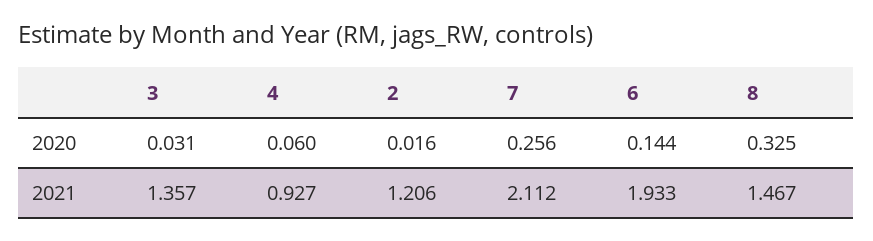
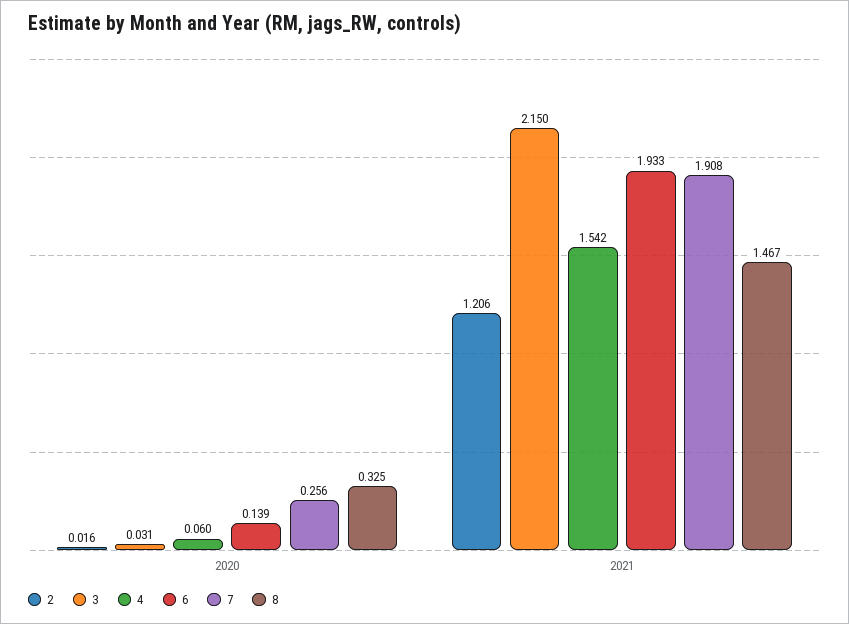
  {
    "3": {
      "2020": 0.031,
-     "2021": 1.357
+     "2021": 2.15
    },
    "4": {
      "2020": 0.06,
-     "2021": 0.927
+     "2021": 1.542
    },
    "2": {
      "2020": 0.016,
      "2021": 1.206
    },
    "7": {
      "2020": 0.256,
-     "2021": 2.112
+     "2021": 1.908
    },
    "6": {
-     "2020": 0.144,
+     "2020": 0.139,
      "2021": 1.933
    },
    "8": {
      "2020": 0.325,
      "2021": 1.467
    }
  }

